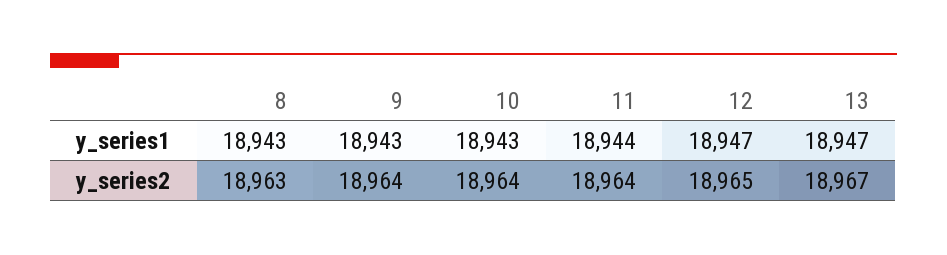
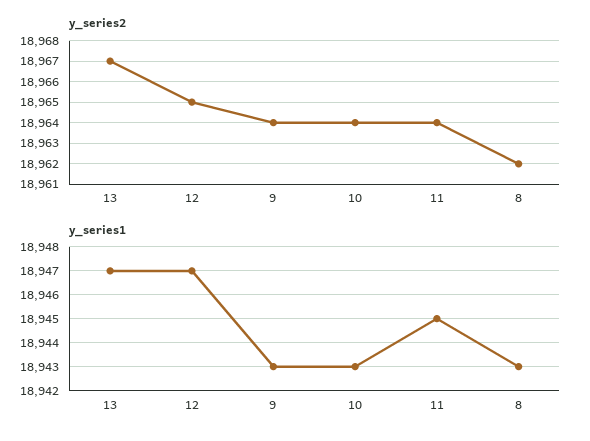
  {
    "y_series1": {
      "8": 18943,
      "9": 18943,
      "10": 18943,
-     "11": 18944,
+     "11": 18945,
      "12": 18947,
      "13": 18947
    },
    "y_series2": {
-     "8": 18963,
+     "8": 18962,
      "9": 18964,
      "10": 18964,
      "11": 18964,
      "12": 18965,
      "13": 18967
    }
  }

